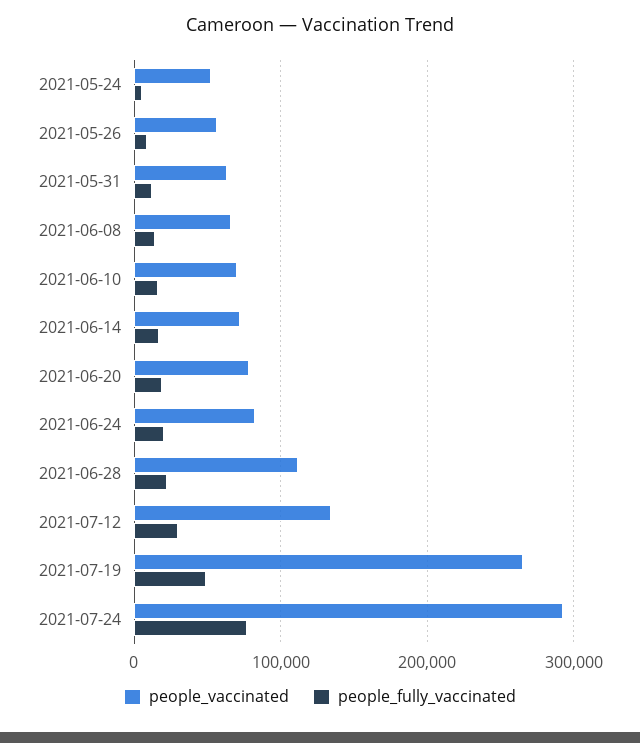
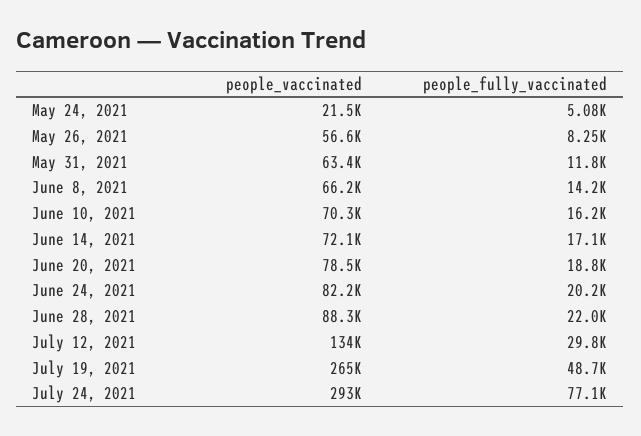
  {
    "people_vaccinated": {
-     "2021-05-24": 50000,
+     "2021-05-24": 21500,
      "2021-05-26": 56600,
      "2021-05-31": 63400,
      "2021-06-08": 66200,
      "2021-06-10": 70300,
      "2021-06-14": 72100,
      "2021-06-20": 78500,
      "2021-06-24": 82200,
-     "2021-06-28": 110000,
+     "2021-06-28": 88300,
      "2021-07-12": 134000,
      "2021-07-19": 265000,
      "2021-07-24": 293000
    },
    "people_fully_vaccinated": {
      "2021-05-24": 5080,
      "2021-05-26": 8250,
      "2021-05-31": 11800,
      "2021-06-08": 14200,
      "2021-06-10": 16200,
      "2021-06-14": 17100,
      "2021-06-20": 18800,
      "2021-06-24": 20200,
      "2021-06-28": 22000,
      "2021-07-12": 29800,
      "2021-07-19": 48700,
      "2021-07-24": 77100
    }
  }

